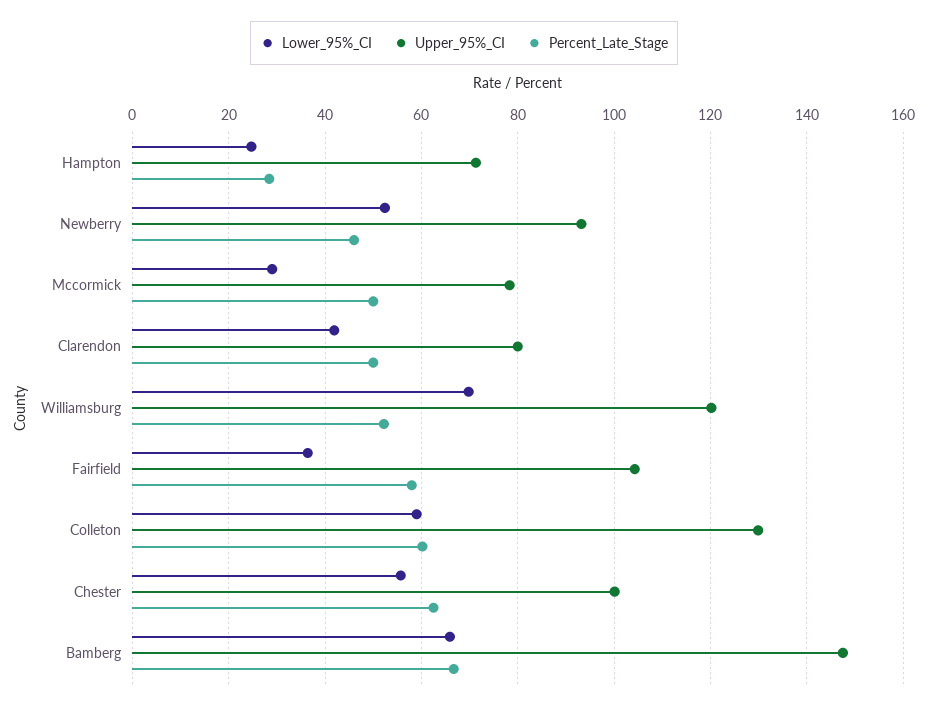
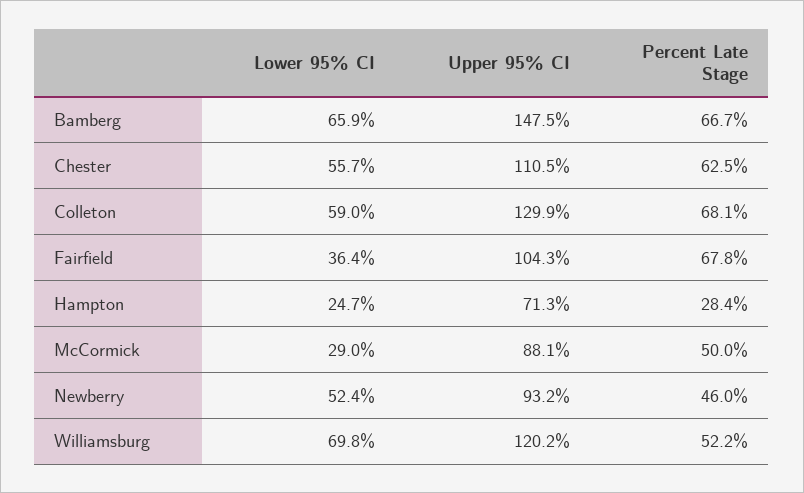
  {
    "Lower_95%_CI": {
      "Hampton": 24.7,
      "Newberry": 52.4,
      "Mccormick": 29,
-     "Clarendon": 42,
      "Williamsburg": 69.8,
      "Fairfield": 36.4,
      "Colleton": 59,
      "Chester": 55.7,
      "Bamberg": 65.9
    },
    "Upper_95%_CI": {
      "Hampton": 71.3,
      "Newberry": 93.2,
-     "Mccormick": 78,
+     "Mccormick": 88.1,
-     "Clarendon": 80,
      "Williamsburg": 120.2,
      "Fairfield": 104.3,
      "Colleton": 129.9,
-     "Chester": 100,
+     "Chester": 110.5,
      "Bamberg": 147.5
    },
    "Percent_Late_Stage": {
      "Hampton": 28.4,
      "Newberry": 46,
      "Mccormick": 50,
-     "Clarendon": 50,
      "Williamsburg": 52.2,
-     "Fairfield": 58,
+     "Fairfield": 67.8,
-     "Colleton": 60,
+     "Colleton": 68.1,
      "Chester": 62.5,
      "Bamberg": 66.7
    }
  }

